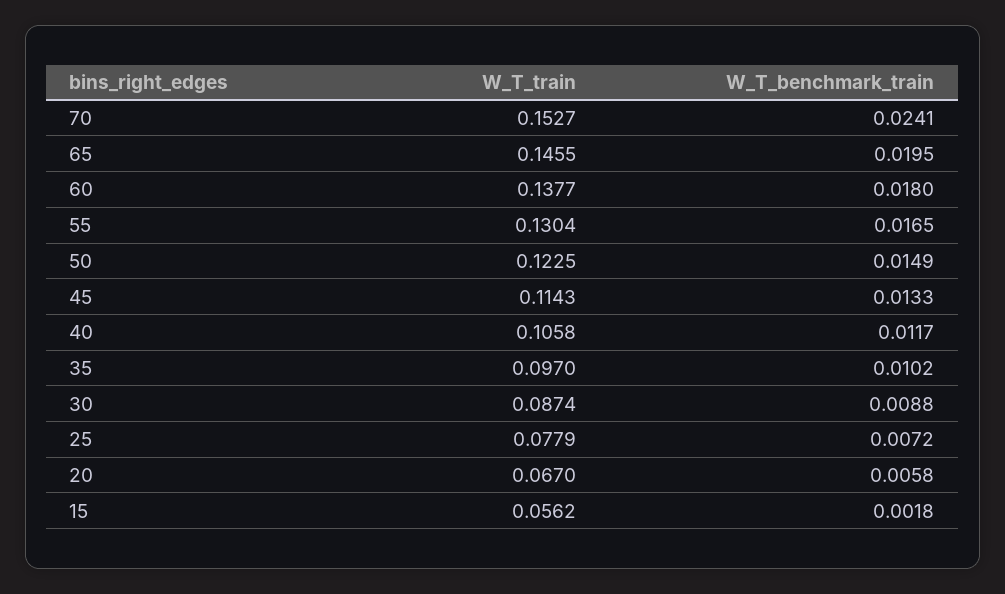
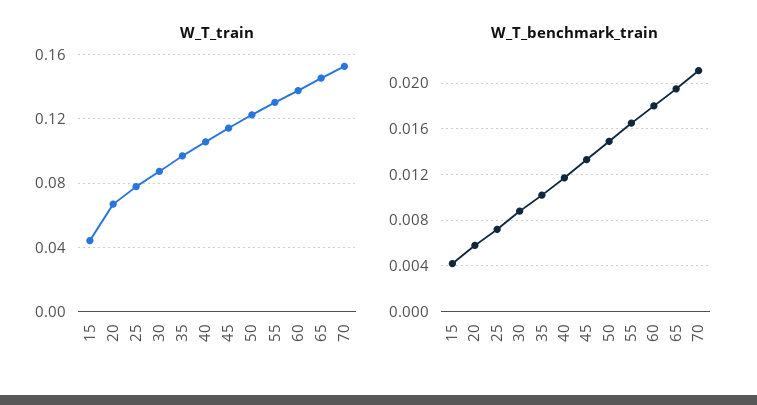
  {
    "W_T_train": {
      "70": 0.1527,
      "65": 0.1455,
      "60": 0.1377,
      "55": 0.1304,
      "50": 0.1225,
      "45": 0.1143,
      "40": 0.1058,
      "35": 0.097,
      "30": 0.0874,
      "25": 0.0779,
      "20": 0.067,
-     "15": 0.0562
+     "15": 0.045
    },
    "W_T_benchmark_train": {
-     "70": 0.0241,
+     "70": 0.021,
      "65": 0.0195,
      "60": 0.018,
      "55": 0.0165,
      "50": 0.0149,
      "45": 0.0133,
      "40": 0.0117,
      "35": 0.0102,
      "30": 0.0088,
      "25": 0.0072,
      "20": 0.0058,
-     "15": 0.0018
+     "15": 0.004
    }
  }

